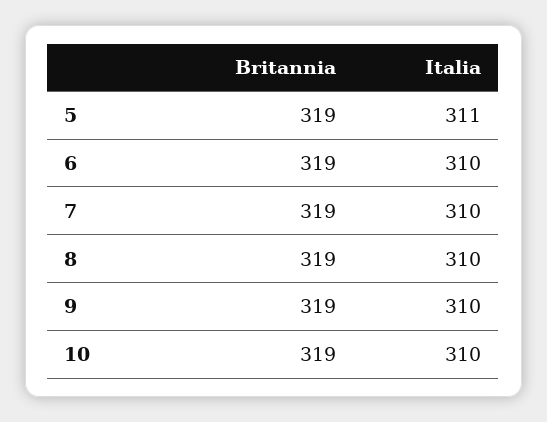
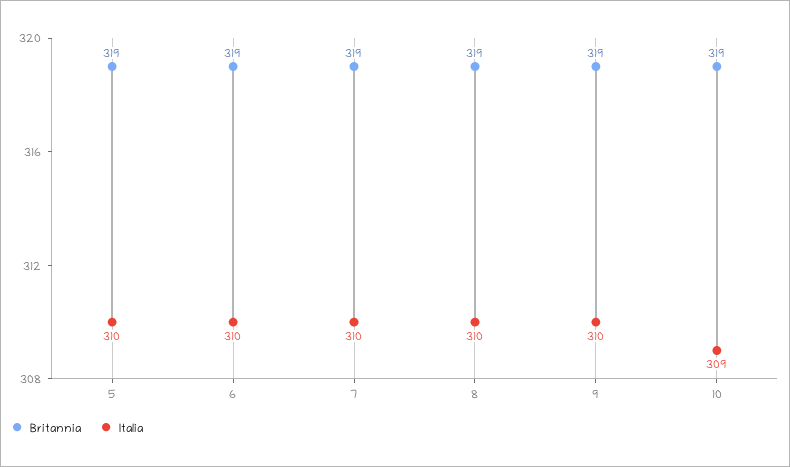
  {
    "Britannia": {
      "5": 319,
      "6": 319,
      "7": 319,
      "8": 319,
      "9": 319,
      "10": 319
    },
    "Italia": {
-     "5": 311,
+     "5": 310,
      "6": 310,
      "7": 310,
      "8": 310,
      "9": 310,
-     "10": 310
+     "10": 309
    }
  }

